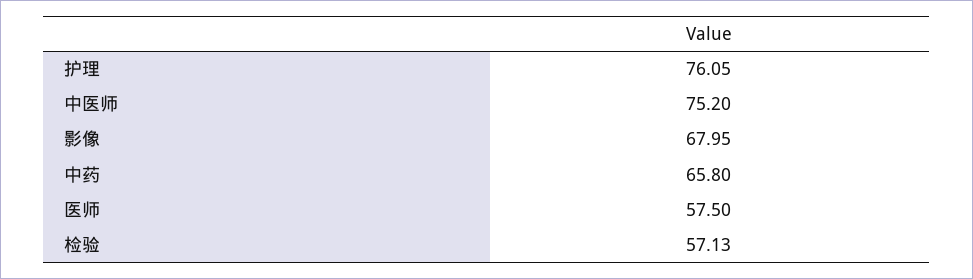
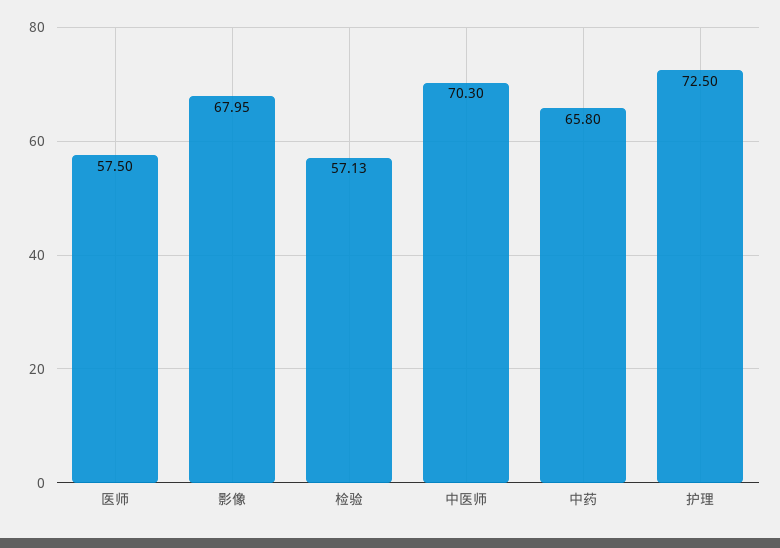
  {
-   "护理": 76.05,
+   "护理": 72.5,
-   "中医师": 75.2,
+   "中医师": 70.3,
    "影像": 67.95,
    "中药": 65.8,
    "医师": 57.5,
    "检验": 57.13
  }

